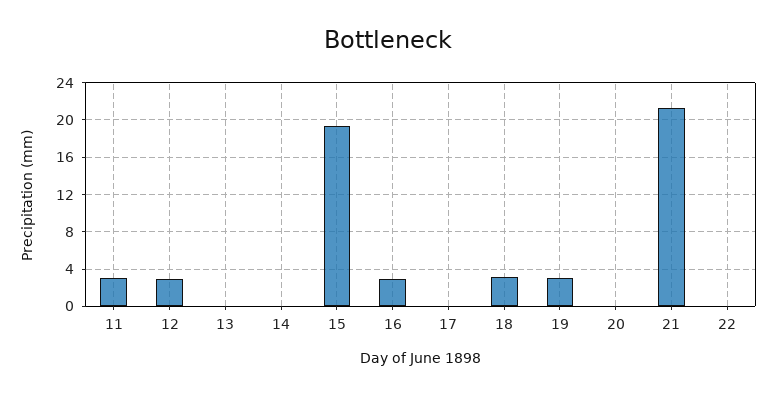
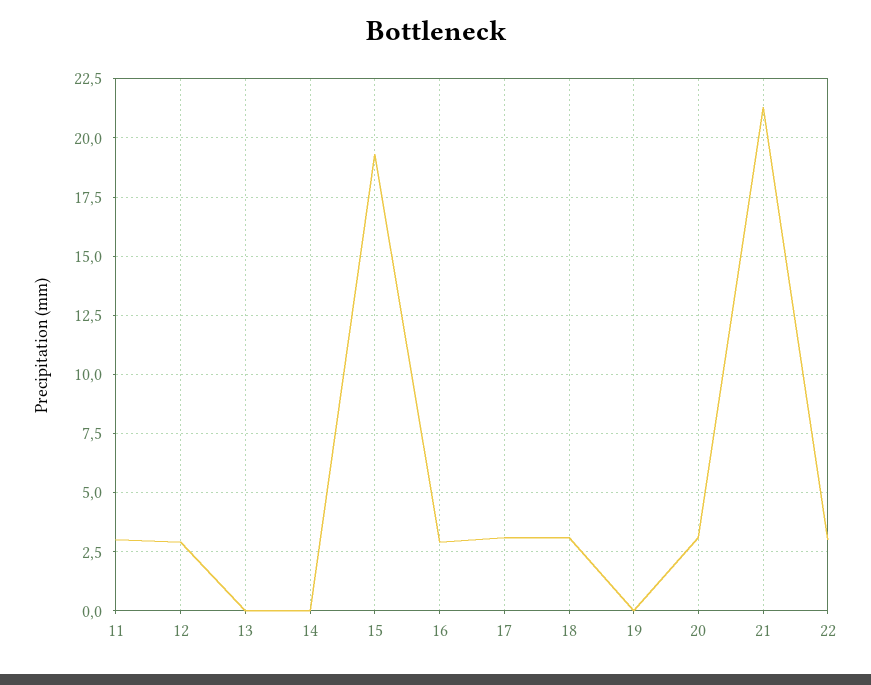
  {
    "11": 3,
    "12": 3,
    "13": 0,
    "14": 0,
    "15": 19.5,
    "16": 3,
-   "17": 0,
+   "17": 3,
    "18": 3,
-   "19": 3,
+   "19": 0,
-   "20": 0,
+   "20": 3,
    "21": 21.5,
-   "22": 0
+   "22": 3
  }

